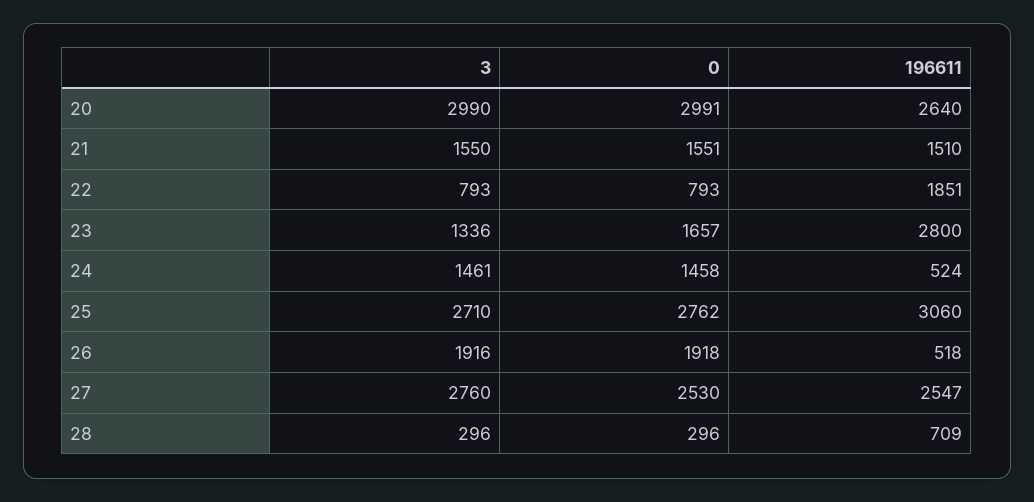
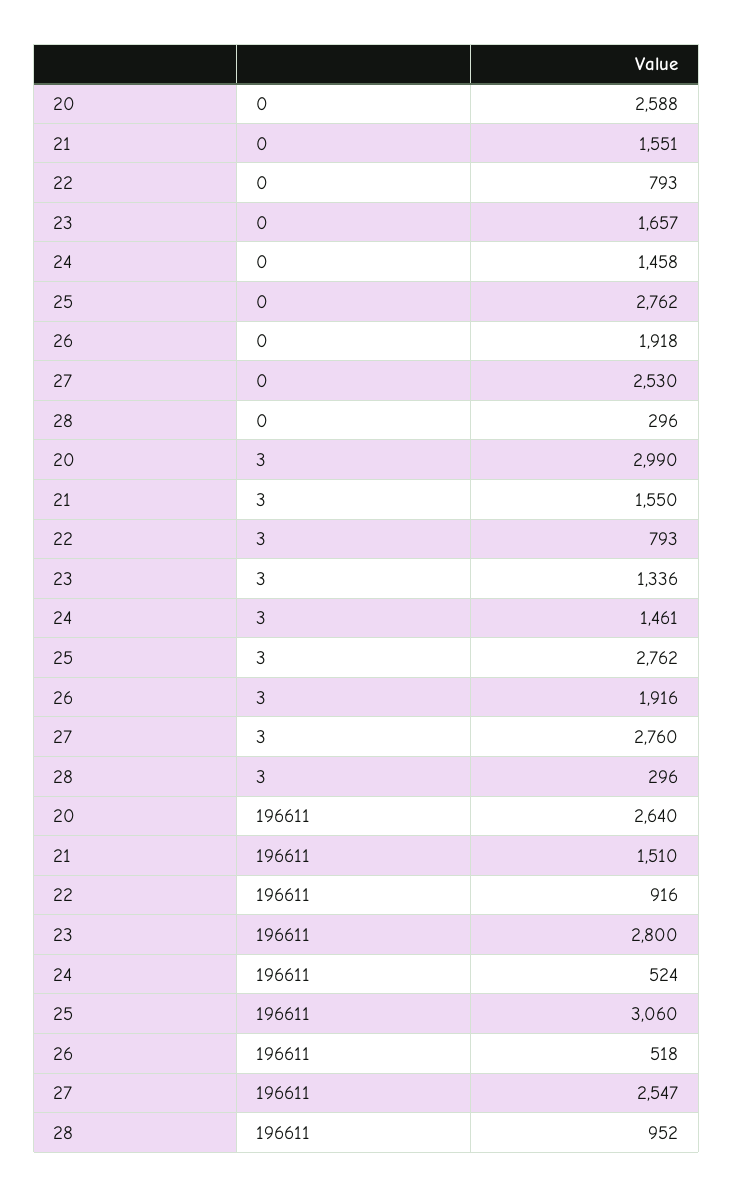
  {
    "3": {
      "20": 2990,
      "21": 1550,
      "22": 793,
      "23": 1336,
      "24": 1461,
-     "25": 2710,
+     "25": 2762,
      "26": 1916,
      "27": 2760,
      "28": 296
    },
    "0": {
-     "20": 2991,
+     "20": 2588,
      "21": 1551,
      "22": 793,
      "23": 1657,
      "24": 1458,
      "25": 2762,
      "26": 1918,
      "27": 2530,
      "28": 296
    },
    "196611": {
      "20": 2640,
      "21": 1510,
-     "22": 1851,
+     "22": 916,
      "23": 2800,
      "24": 524,
      "25": 3060,
      "26": 518,
      "27": 2547,
-     "28": 709
+     "28": 952
    }
  }

